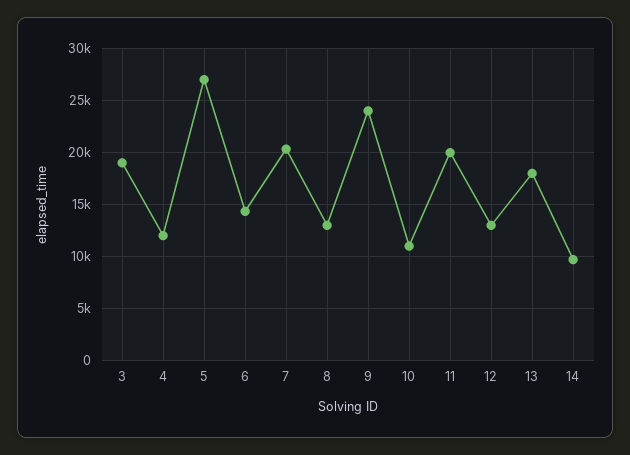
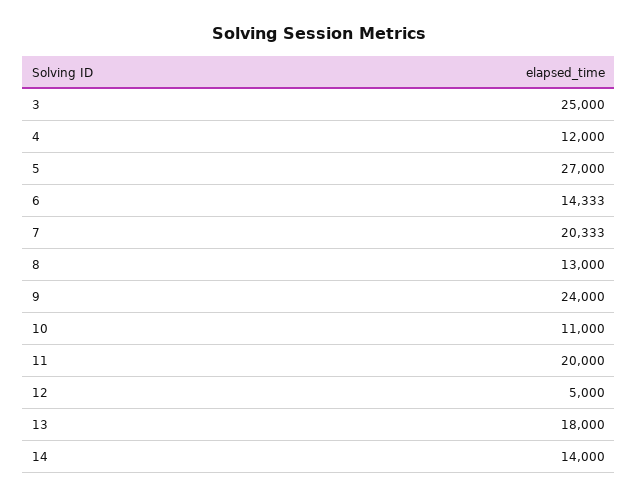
  {
-   "3": 19000,
+   "3": 25000,
    "4": 12000,
    "5": 27000,
    "6": 14333,
    "7": 20333,
    "8": 13000,
    "9": 24000,
    "10": 11000,
    "11": 20000,
-   "12": 13000,
+   "12": 5000,
    "13": 18000,
-   "14": 10000
+   "14": 14000
  }

